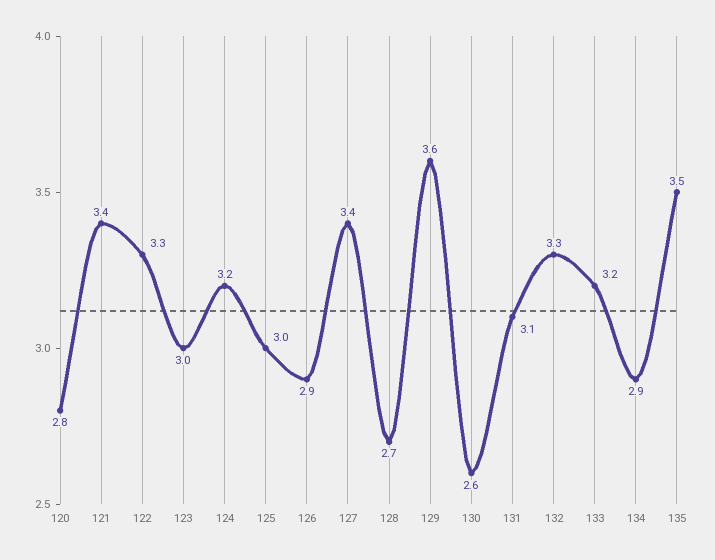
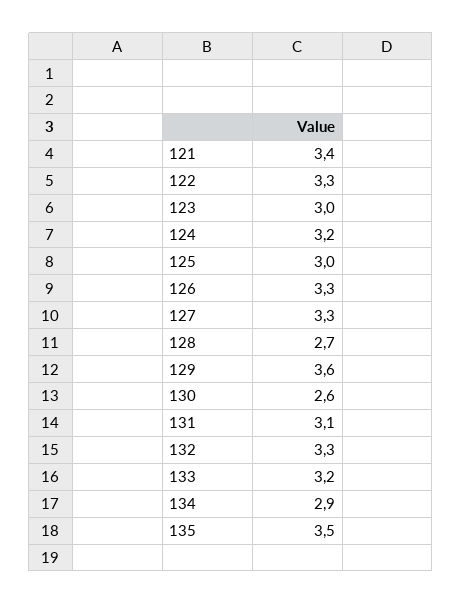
  {
-   "120": 2.8,
    "121": 3.4,
    "122": 3.3,
    "123": 3,
    "124": 3.2,
    "125": 3,
-   "126": 2.9,
+   "126": 3.3,
-   "127": 3.4,
+   "127": 3.3,
    "128": 2.7,
    "129": 3.6,
    "130": 2.6,
    "131": 3.1,
    "132": 3.3,
    "133": 3.2,
    "134": 2.9,
    "135": 3.5
  }

